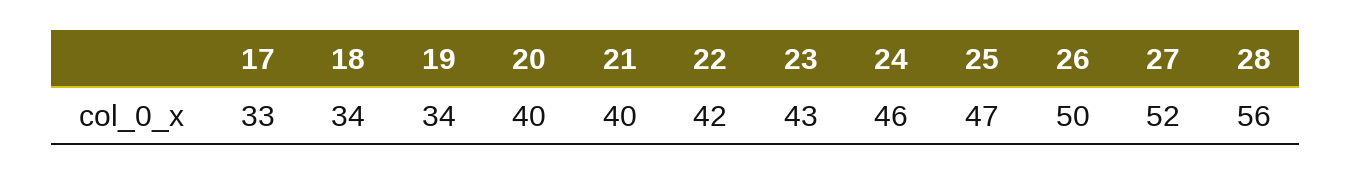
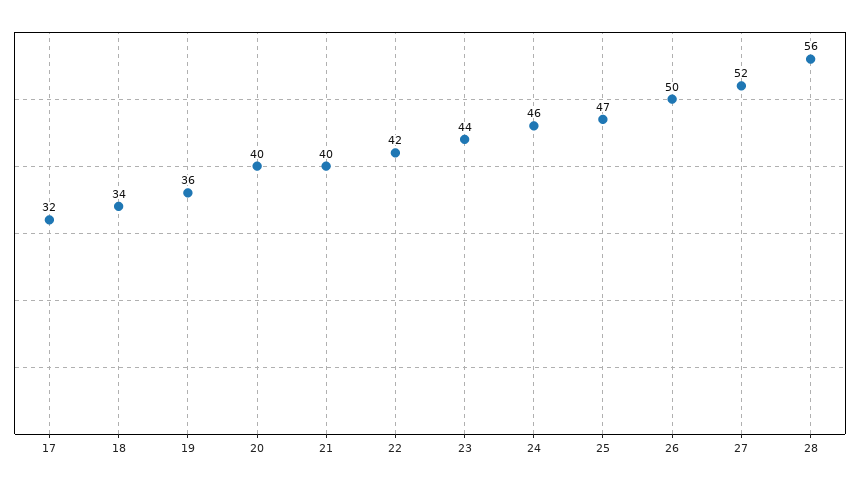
  {
-   "17": 33,
+   "17": 32,
    "18": 34,
-   "19": 34,
+   "19": 36,
    "20": 40,
    "21": 40,
    "22": 42,
-   "23": 43,
+   "23": 44,
    "24": 46,
    "25": 47,
    "26": 50,
    "27": 52,
    "28": 56
  }

